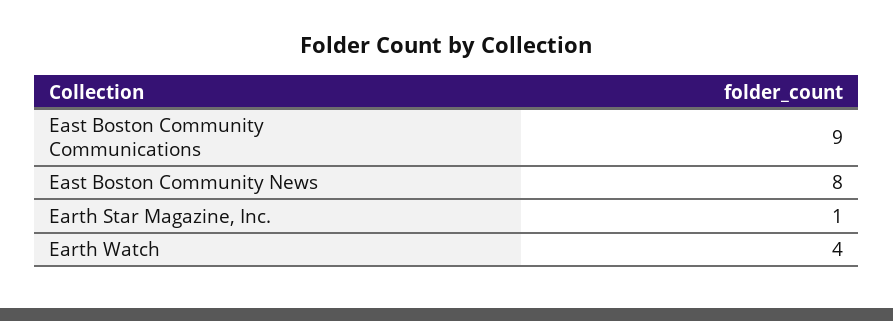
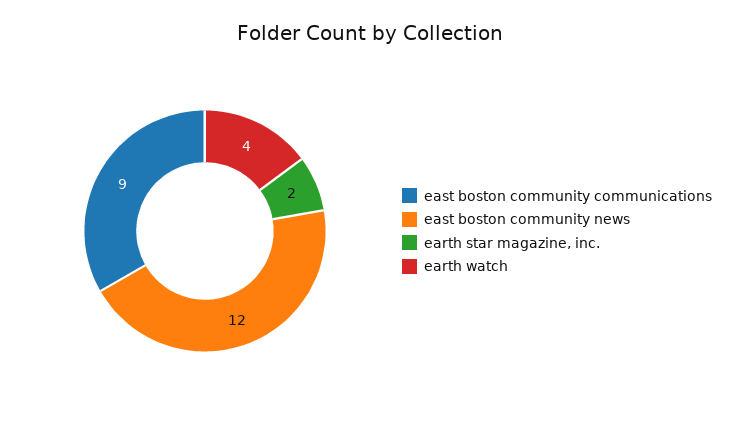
  {
    "East Boston Community Communications": 9,
-   "East Boston Community News": 8,
+   "East Boston Community News": 12,
-   "Earth Star Magazine, Inc.": 1,
+   "Earth Star Magazine, Inc.": 2,
    "Earth Watch": 4
  }

